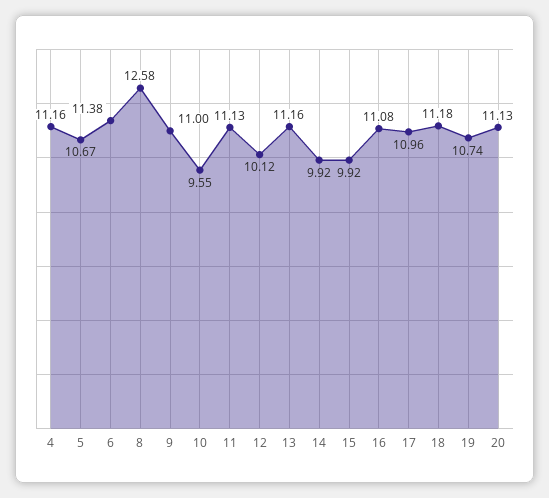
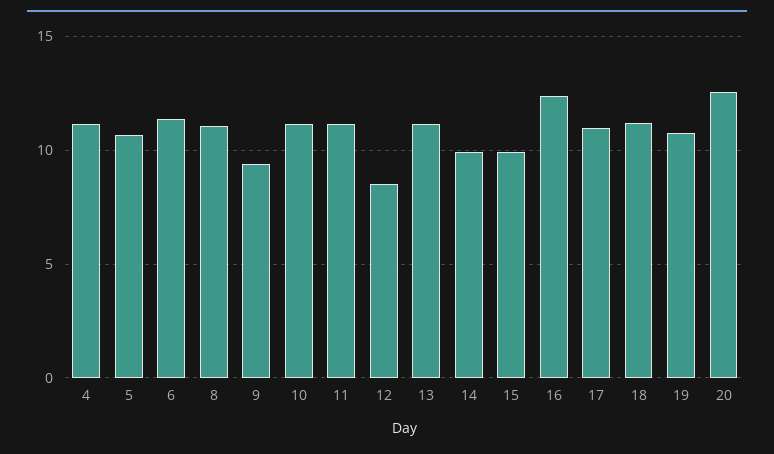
  {
    "4": 11.16,
    "5": 10.67,
    "6": 11.38,
-   "8": 12.58,
+   "8": 11,
-   "9": 11,
+   "9": 9.5,
-   "10": 9.55,
+   "10": 11,
    "11": 11.13,
-   "12": 10.12,
+   "12": 8.5,
    "13": 11.16,
    "14": 9.92,
    "15": 9.92,
-   "16": 11.08,
+   "16": 12.5,
    "17": 10.96,
    "18": 11.18,
    "19": 10.74,
-   "20": 11.13
+   "20": 12.5
  }

